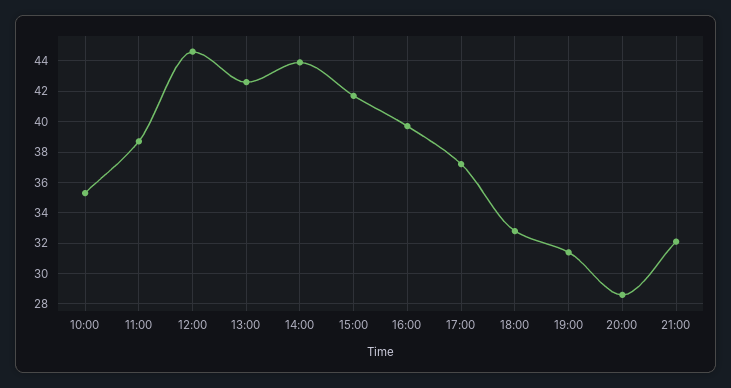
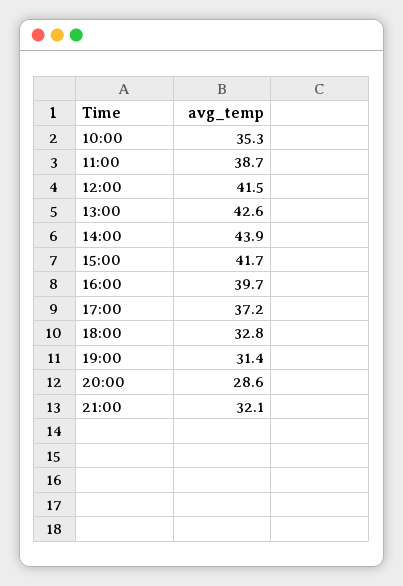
  {
    "10:00": 35.3,
    "11:00": 38.7,
-   "12:00": 44.5,
+   "12:00": 41.5,
    "13:00": 42.6,
    "14:00": 43.9,
    "15:00": 41.7,
    "16:00": 39.7,
    "17:00": 37.2,
    "18:00": 32.8,
    "19:00": 31.4,
    "20:00": 28.6,
    "21:00": 32.1
  }

